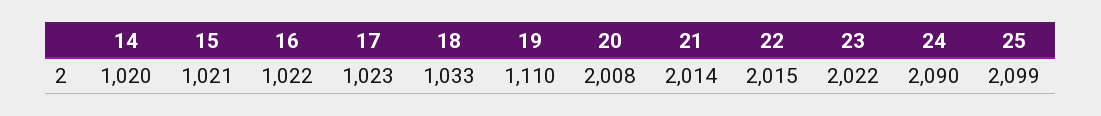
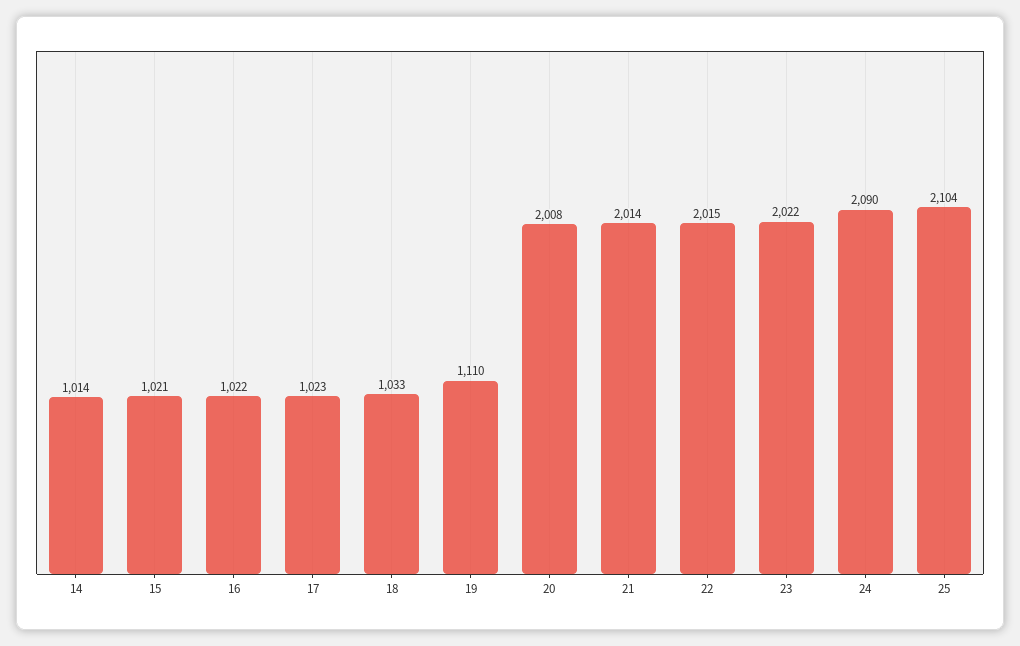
  {
-   "14": 1020,
+   "14": 1014,
    "15": 1021,
    "16": 1022,
    "17": 1023,
    "18": 1033,
    "19": 1110,
    "20": 2008,
    "21": 2014,
    "22": 2015,
    "23": 2022,
    "24": 2090,
-   "25": 2099
+   "25": 2104
  }

